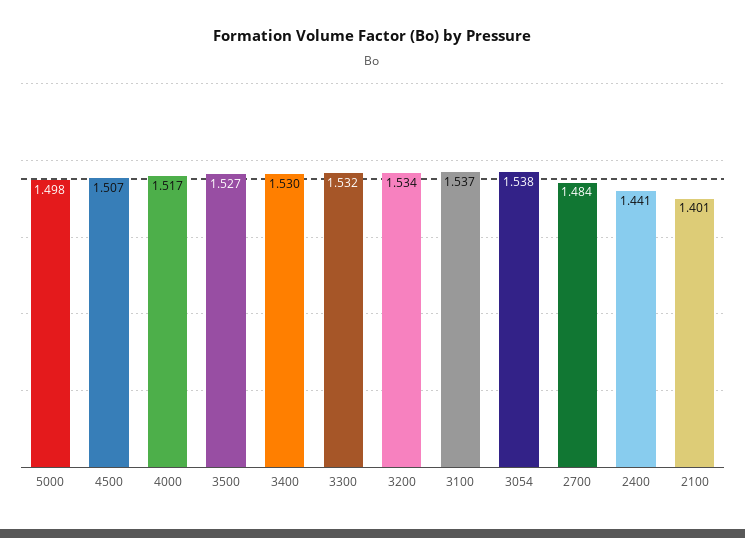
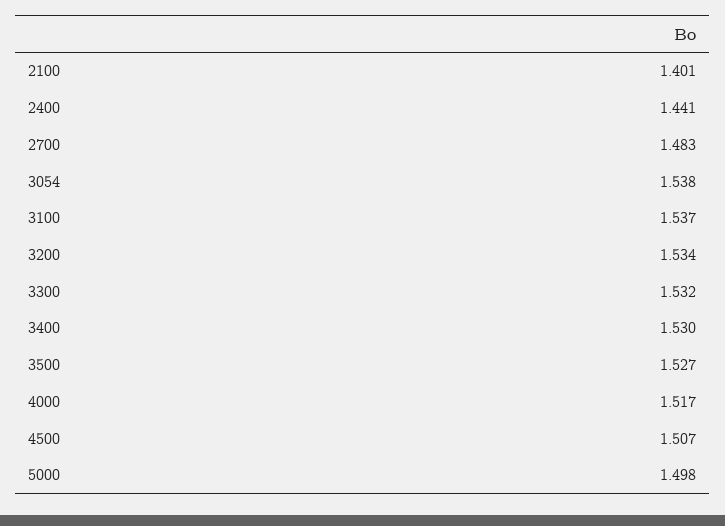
  {
    "5000": 1.498,
    "4500": 1.507,
    "4000": 1.517,
    "3500": 1.527,
    "3400": 1.53,
    "3300": 1.532,
    "3200": 1.534,
    "3100": 1.537,
    "3054": 1.538,
-   "2700": 1.484,
+   "2700": 1.483,
    "2400": 1.441,
    "2100": 1.401
  }

